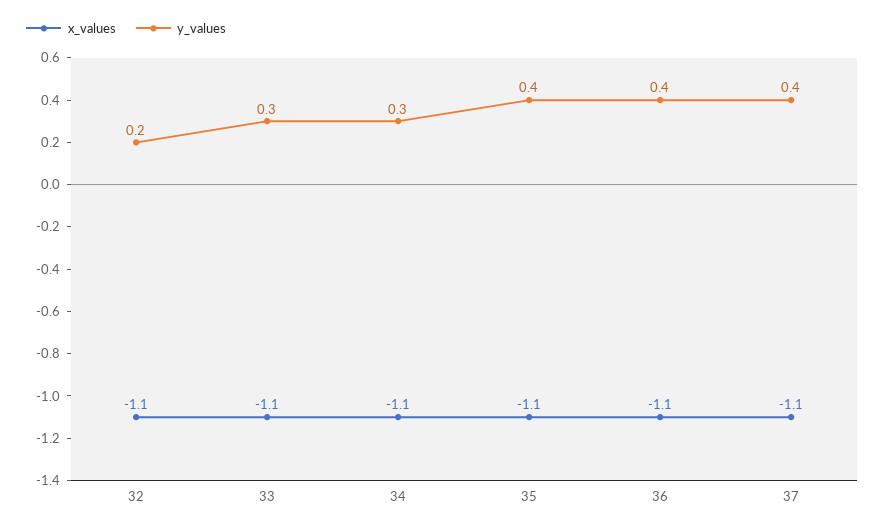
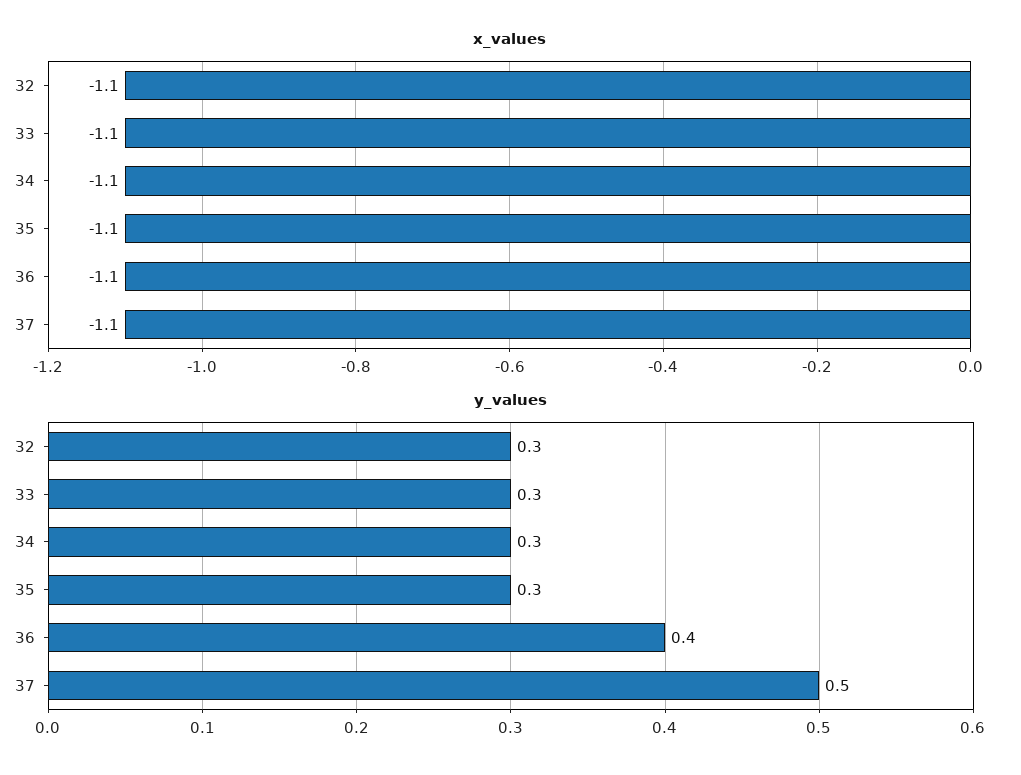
  {
    "x_values": {
      "32": -1.1,
      "33": -1.1,
      "34": -1.1,
      "35": -1.1,
      "36": -1.1,
      "37": -1.1
    },
    "y_values": {
-     "32": 0.2,
+     "32": 0.3,
      "33": 0.3,
      "34": 0.3,
-     "35": 0.4,
+     "35": 0.3,
      "36": 0.4,
-     "37": 0.4
+     "37": 0.5
    }
  }

